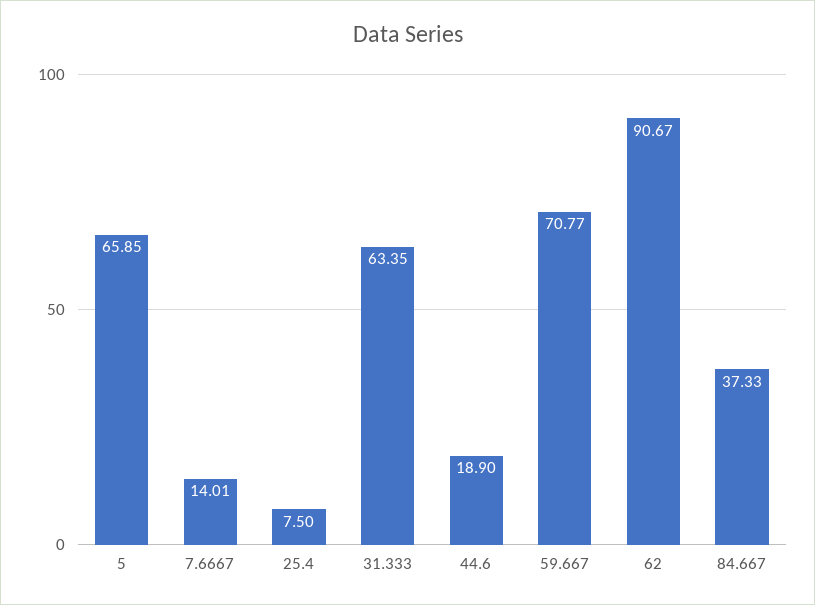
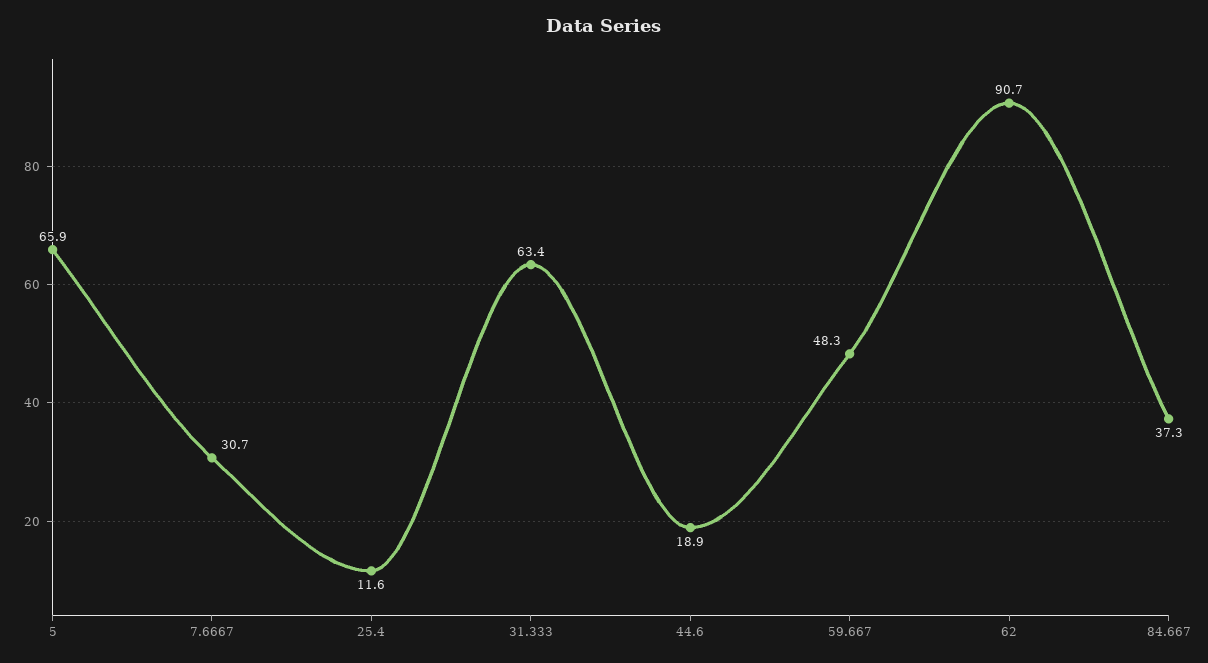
  {
    "5": 65.85,
-   "7.6667": 14.01,
+   "7.6667": 30.7,
-   "25.4": 7.5,
+   "25.4": 11.6,
    "31.333": 63.35,
    "44.6": 18.9,
-   "59.667": 70.77,
+   "59.667": 48.3,
    "62": 90.67,
    "84.667": 37.33
  }

